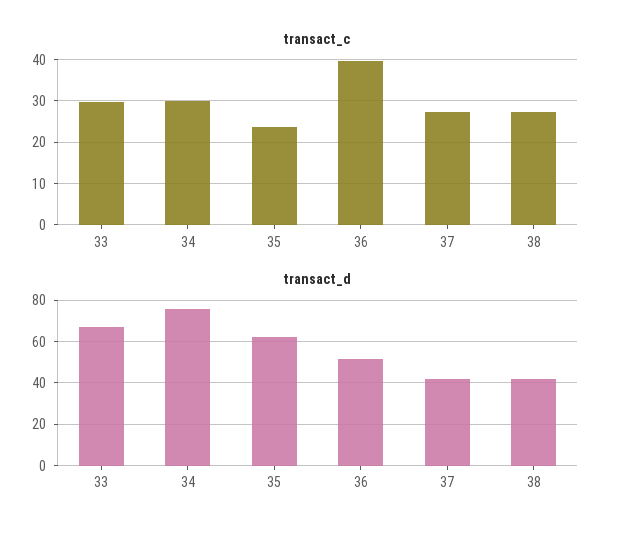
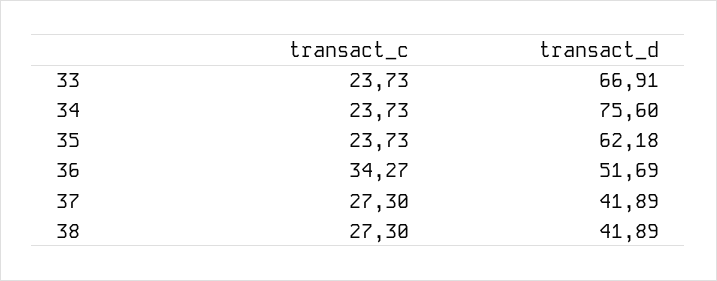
  {
    "transact_c": {
-     "33": 30,
+     "33": 23.73,
-     "34": 30,
+     "34": 23.73,
      "35": 23.73,
-     "36": 40,
+     "36": 34.27,
      "37": 27.3,
      "38": 27.3
    },
    "transact_d": {
      "33": 66.91,
      "34": 75.6,
      "35": 62.18,
      "36": 51.69,
      "37": 41.89,
      "38": 41.89
    }
  }

